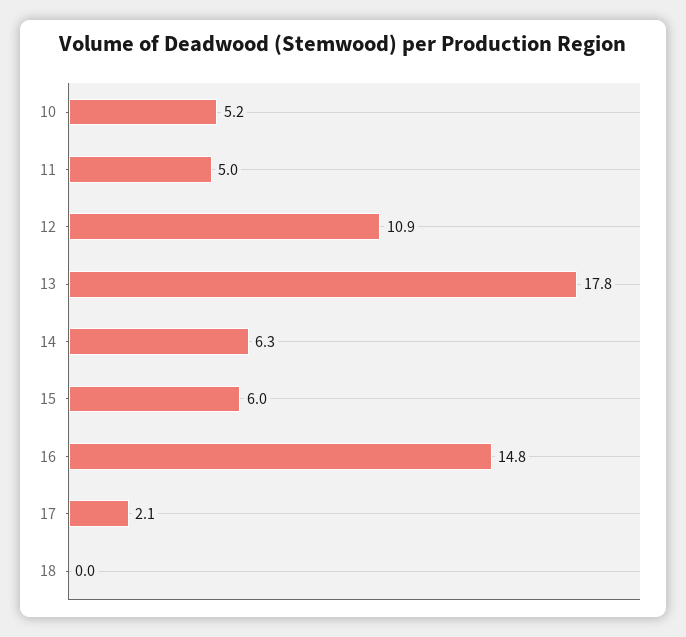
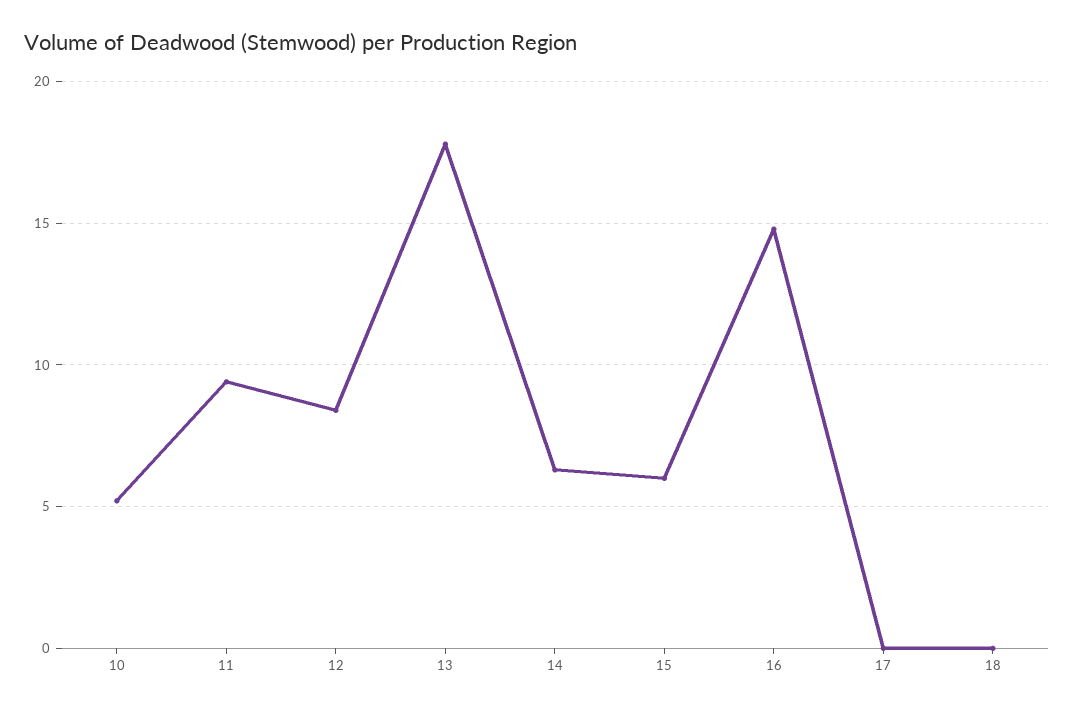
  {
    "10": 5.2,
-   "11": 5,
+   "11": 9.5,
-   "12": 10.9,
+   "12": 8.5,
    "13": 17.8,
    "14": 6.3,
    "15": 6,
    "16": 14.8,
-   "17": 2.1,
+   "17": 0,
    "18": 0
  }

